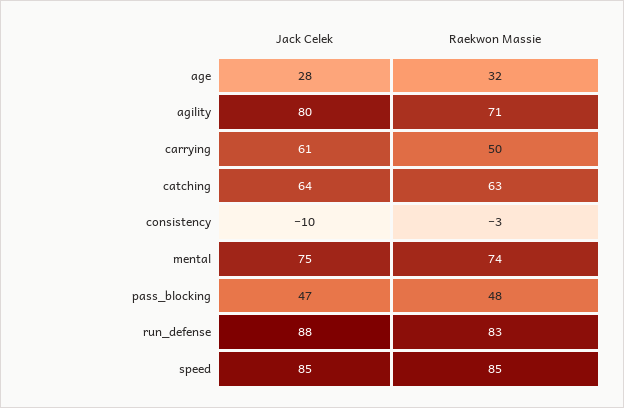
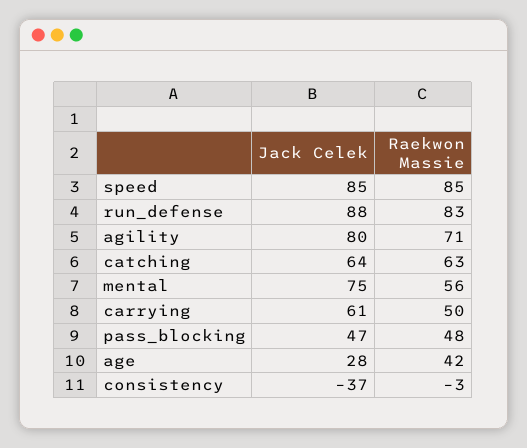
  {
    "Jack Celek": {
      "age": 28,
      "agility": 80,
      "carrying": 61,
      "catching": 64,
-     "consistency": -10,
+     "consistency": -37,
      "mental": 75,
      "pass_blocking": 47,
      "run_defense": 88,
      "speed": 85
    },
    "Raekwon Massie": {
-     "age": 32,
+     "age": 42,
      "agility": 71,
      "carrying": 50,
      "catching": 63,
      "consistency": -3,
-     "mental": 74,
+     "mental": 56,
      "pass_blocking": 48,
      "run_defense": 83,
      "speed": 85
    }
  }

